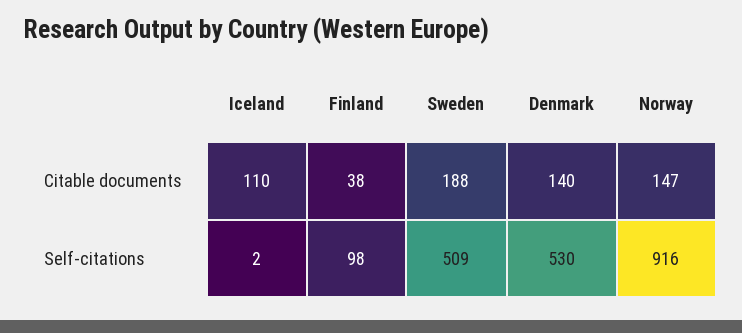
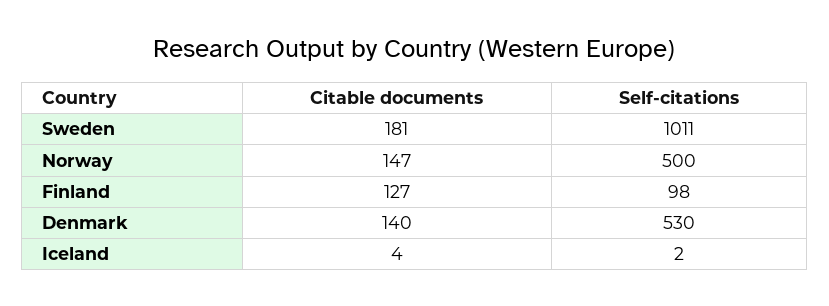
  {
    "Iceland": {
-     "Citable documents": 110,
+     "Citable documents": 4,
      "Self-citations": 2
    },
    "Finland": {
-     "Citable documents": 38,
+     "Citable documents": 127,
      "Self-citations": 98
    },
    "Sweden": {
-     "Citable documents": 188,
+     "Citable documents": 181,
-     "Self-citations": 509
+     "Self-citations": 1011
    },
    "Denmark": {
      "Citable documents": 140,
      "Self-citations": 530
    },
    "Norway": {
      "Citable documents": 147,
-     "Self-citations": 916
+     "Self-citations": 500
    }
  }

